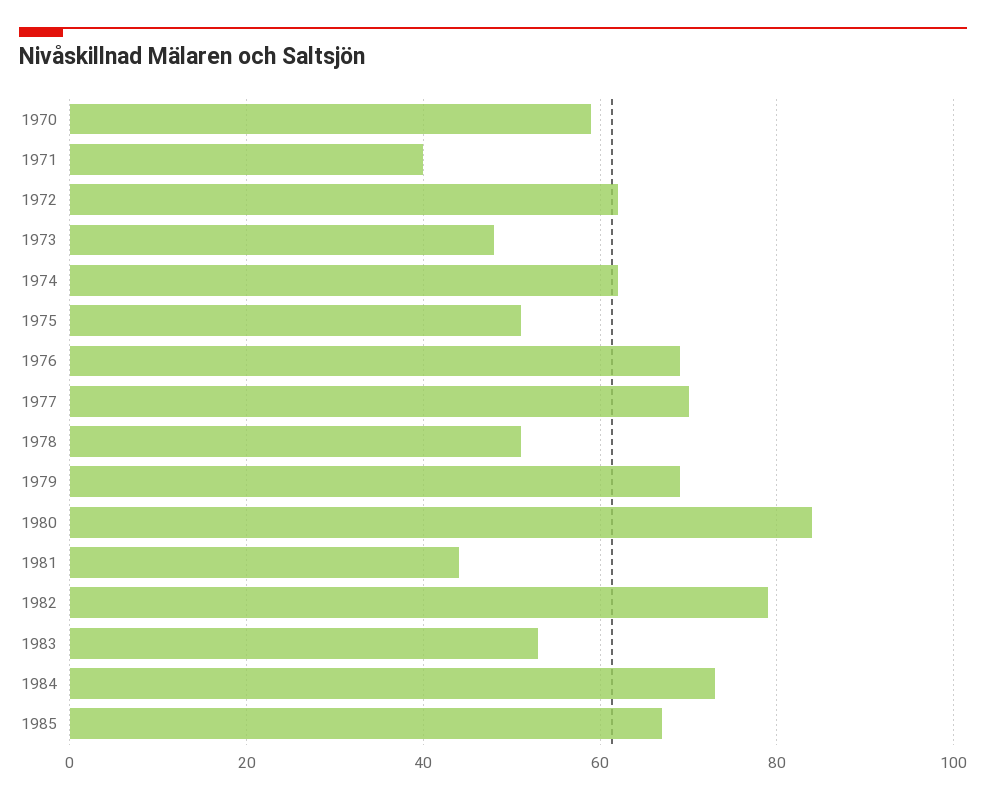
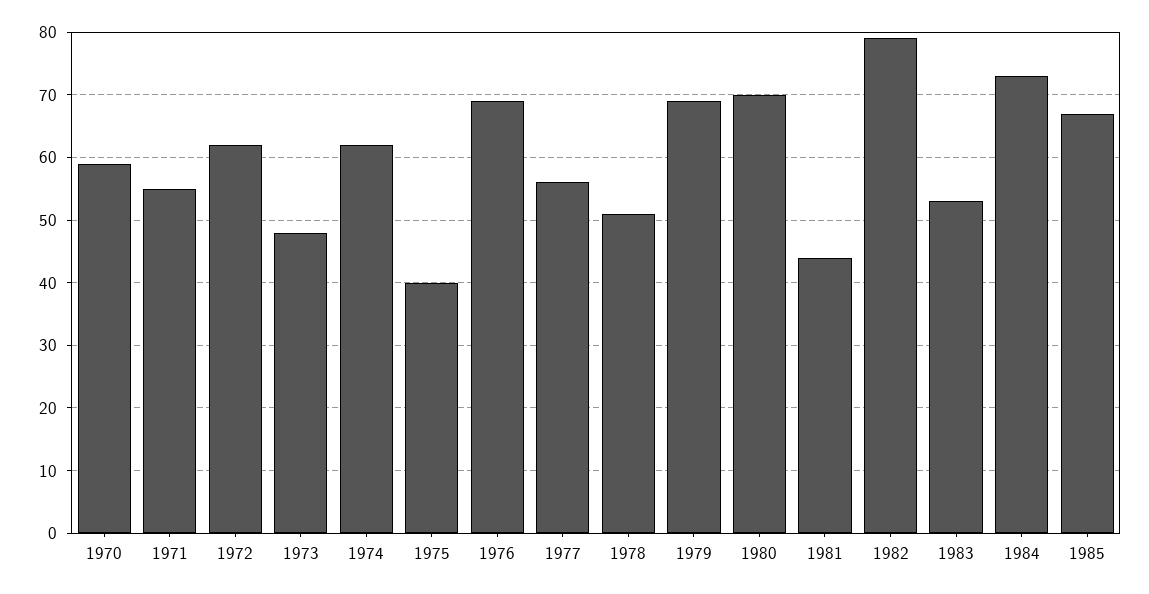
  {
    "1970": 59,
-   "1971": 40,
+   "1971": 55,
    "1972": 62,
    "1973": 48,
    "1974": 62,
-   "1975": 50,
+   "1975": 40,
    "1976": 69,
-   "1977": 70,
+   "1977": 56,
    "1978": 51,
    "1979": 69,
-   "1980": 85,
+   "1980": 70,
    "1981": 44,
    "1982": 79,
    "1983": 53,
    "1984": 73,
    "1985": 67
  }

